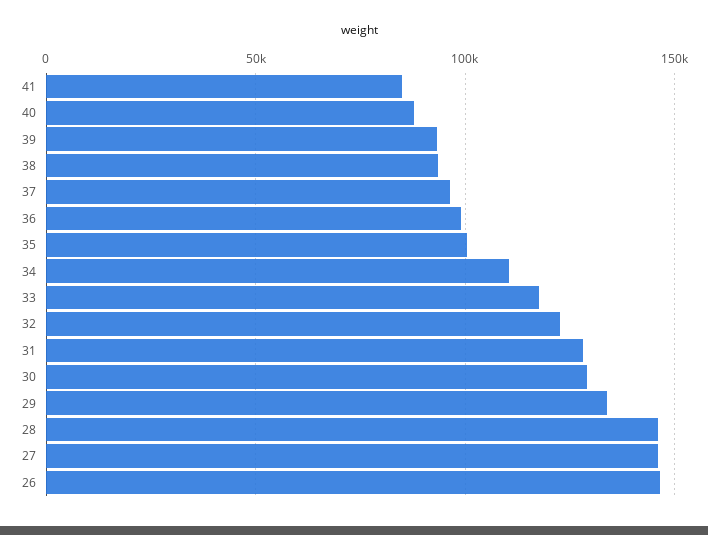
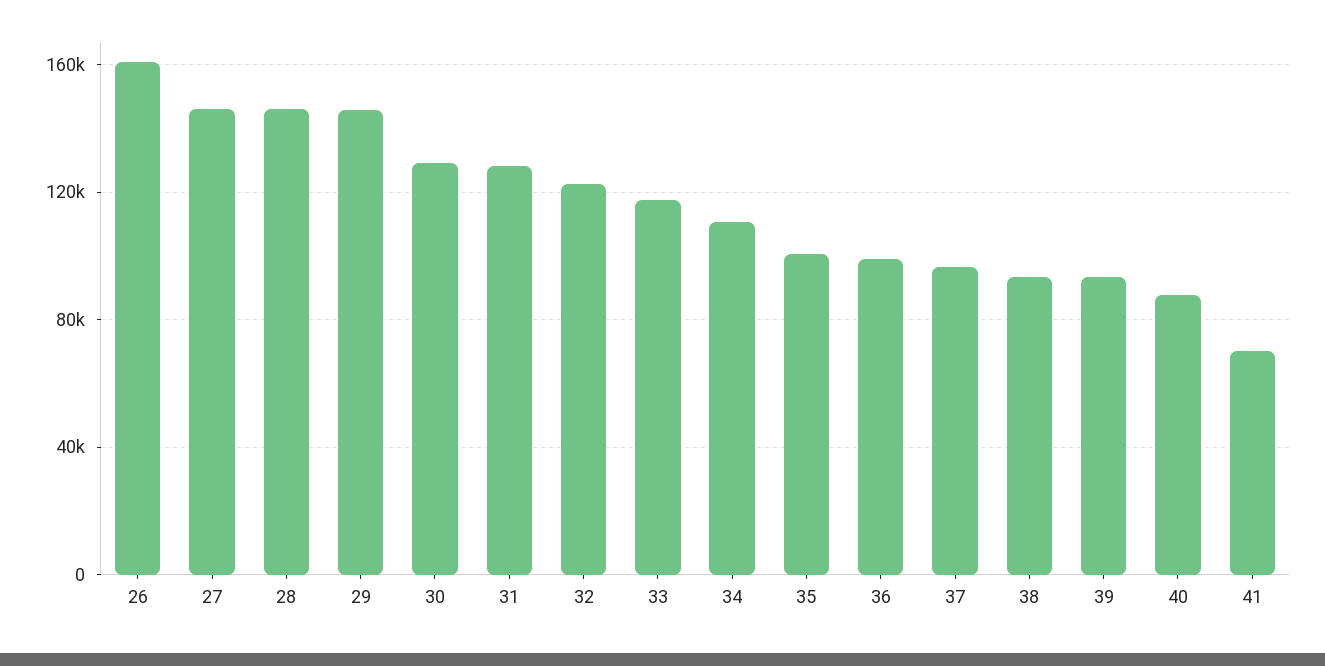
  {
-   "41": 85000,
+   "41": 70000,
    "40": 90000,
    "39": 95000,
    "38": 95000,
    "37": 95000,
    "36": 100000,
    "35": 100000,
    "34": 110000,
    "33": 120000,
    "32": 125000,
    "31": 130000,
    "30": 130000,
-   "29": 135000,
+   "29": 145000,
    "28": 145000,
    "27": 145000,
-   "26": 145000
+   "26": 160000
  }

